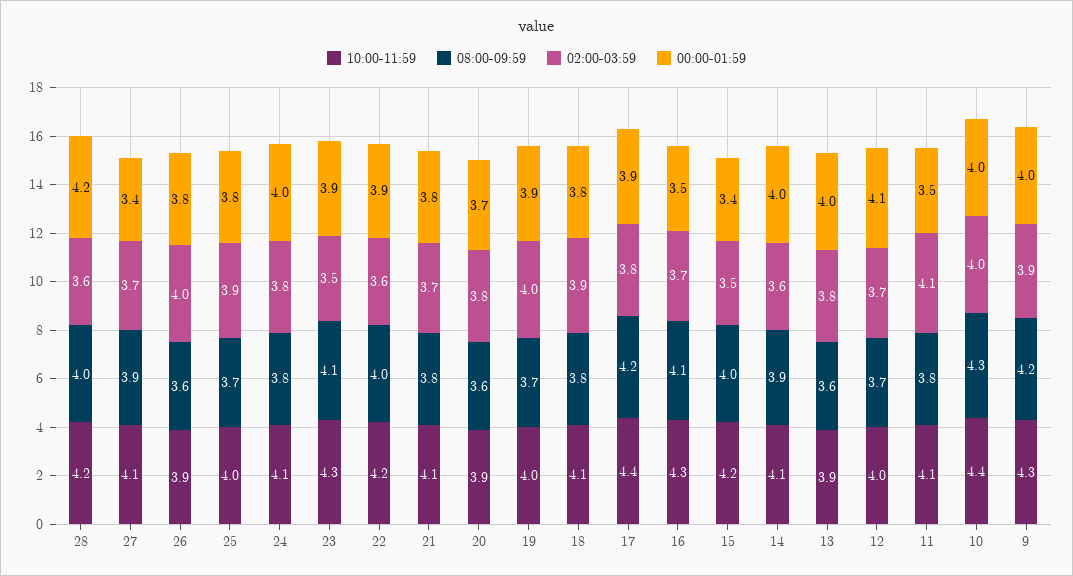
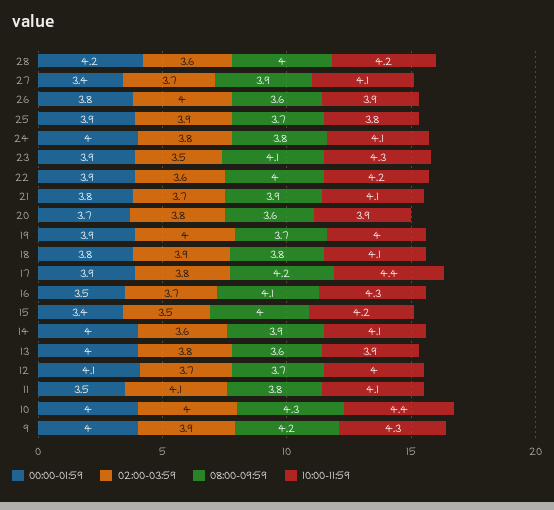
  {
    "10:00-11:59": {
      "28": 4.2,
      "27": 4.1,
      "26": 3.9,
-     "25": 4,
+     "25": 3.8,
      "24": 4.1,
      "23": 4.3,
      "22": 4.2,
      "21": 4.1,
      "20": 3.9,
      "19": 4,
      "18": 4.1,
      "17": 4.4,
      "16": 4.3,
      "15": 4.2,
      "14": 4.1,
      "13": 3.9,
      "12": 4,
      "11": 4.1,
      "10": 4.4,
      "9": 4.3
    },
    "08:00-09:59": {
      "28": 4,
      "27": 3.9,
      "26": 3.6,
      "25": 3.7,
      "24": 3.8,
      "23": 4.1,
      "22": 4,
-     "21": 3.8,
+     "21": 3.9,
      "20": 3.6,
      "19": 3.7,
      "18": 3.8,
      "17": 4.2,
      "16": 4.1,
      "15": 4,
      "14": 3.9,
      "13": 3.6,
      "12": 3.7,
      "11": 3.8,
      "10": 4.3,
      "9": 4.2
    },
    "02:00-03:59": {
      "28": 3.6,
      "27": 3.7,
      "26": 4,
      "25": 3.9,
      "24": 3.8,
      "23": 3.5,
      "22": 3.6,
      "21": 3.7,
      "20": 3.8,
      "19": 4,
      "18": 3.9,
      "17": 3.8,
      "16": 3.7,
      "15": 3.5,
      "14": 3.6,
      "13": 3.8,
      "12": 3.7,
      "11": 4.1,
      "10": 4,
      "9": 3.9
    },
    "00:00-01:59": {
      "28": 4.2,
      "27": 3.4,
      "26": 3.8,
-     "25": 3.8,
+     "25": 3.9,
      "24": 4,
      "23": 3.9,
      "22": 3.9,
      "21": 3.8,
      "20": 3.7,
      "19": 3.9,
      "18": 3.8,
      "17": 3.9,
      "16": 3.5,
      "15": 3.4,
      "14": 4,
      "13": 4,
      "12": 4.1,
      "11": 3.5,
      "10": 4,
      "9": 4
    }
  }

